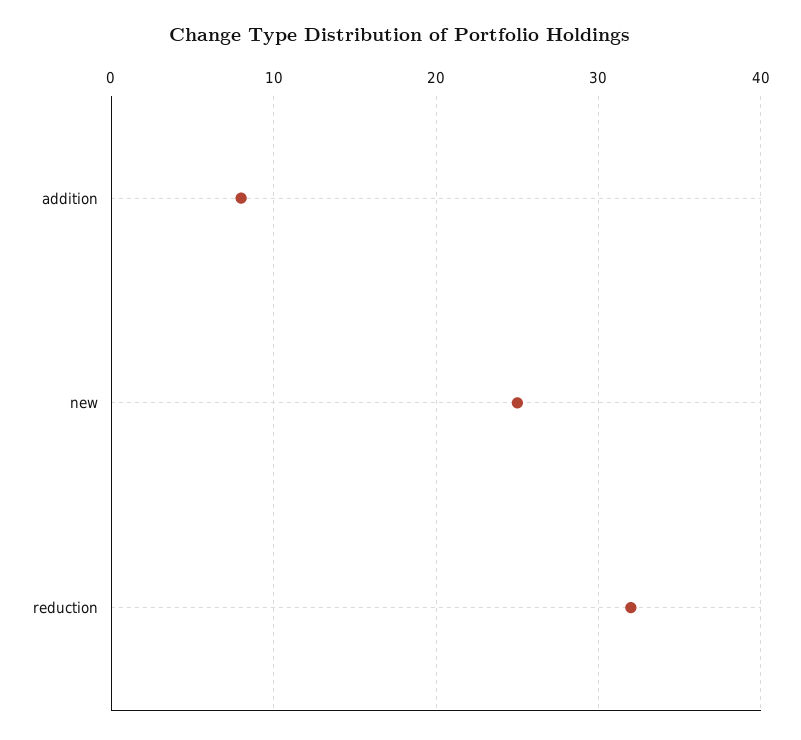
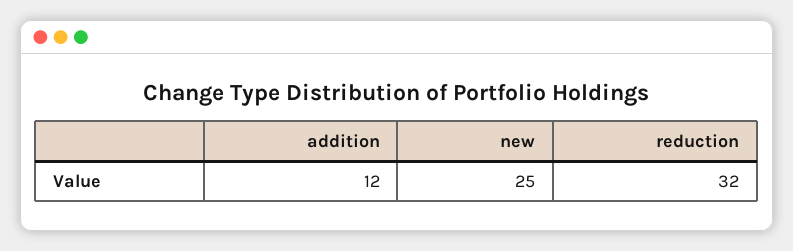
  {
-   "addition": 8,
+   "addition": 12,
    "new": 25,
    "reduction": 32
  }

